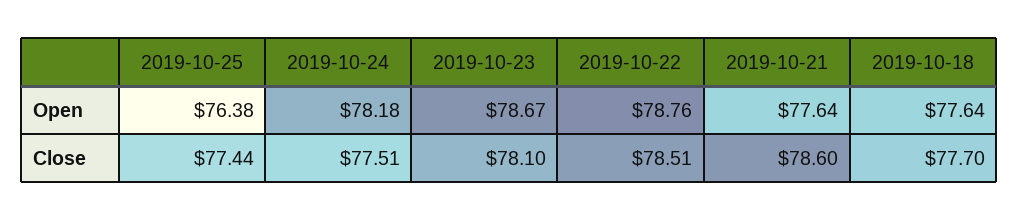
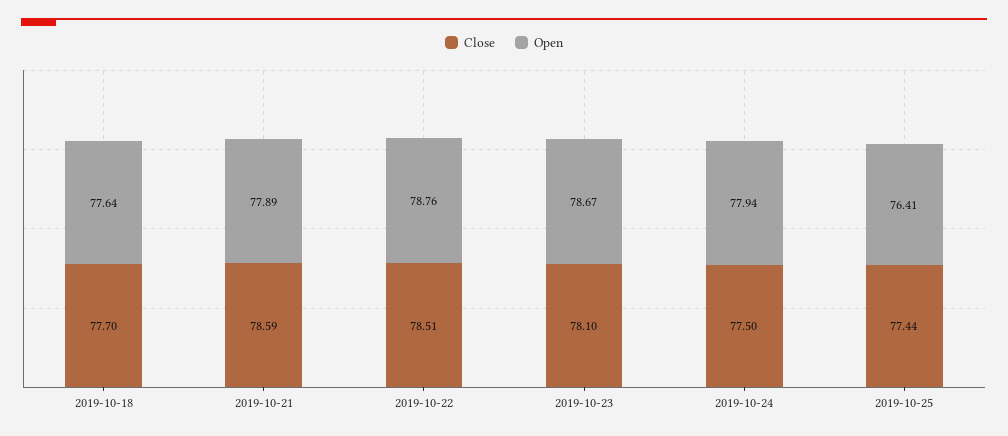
  {
    "Open": {
-     "2019-10-25": 76.38,
+     "2019-10-25": 76.41,
-     "2019-10-24": 78.18,
+     "2019-10-24": 77.94,
      "2019-10-23": 78.67,
      "2019-10-22": 78.76,
-     "2019-10-21": 77.64,
+     "2019-10-21": 77.89,
      "2019-10-18": 77.64
    },
    "Close": {
      "2019-10-25": 77.44,
-     "2019-10-24": 77.51,
+     "2019-10-24": 77.5,
      "2019-10-23": 78.1,
      "2019-10-22": 78.51,
-     "2019-10-21": 78.6,
+     "2019-10-21": 78.59,
      "2019-10-18": 77.7
    }
  }

